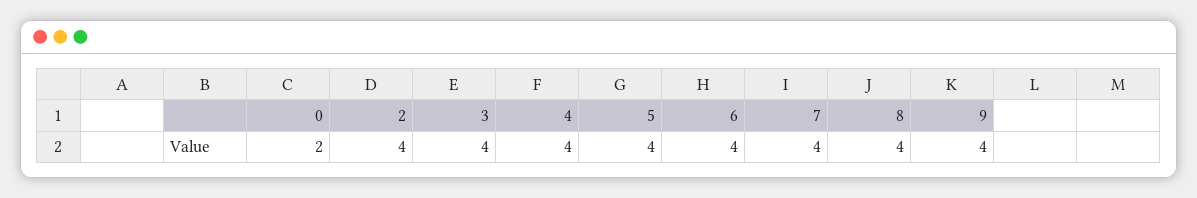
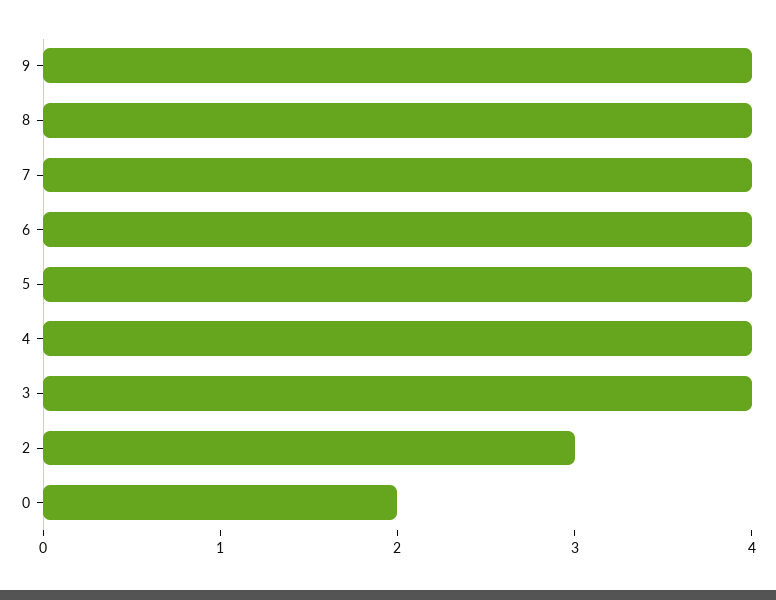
  {
    "0": 2,
-   "2": 4,
+   "2": 3,
    "3": 4,
    "4": 4,
    "5": 4,
    "6": 4,
    "7": 4,
    "8": 4,
    "9": 4
  }

